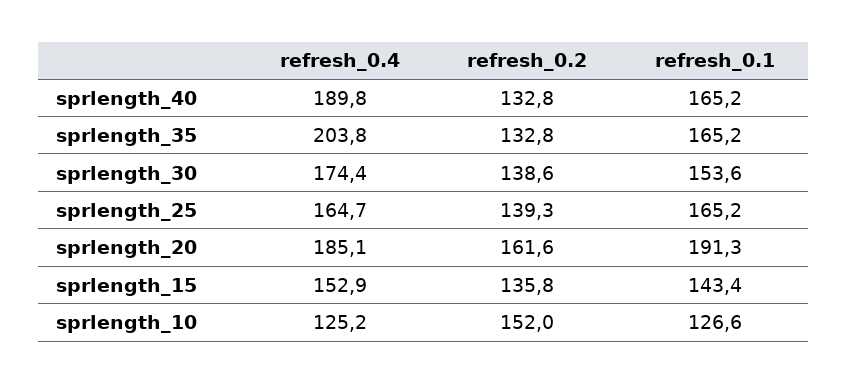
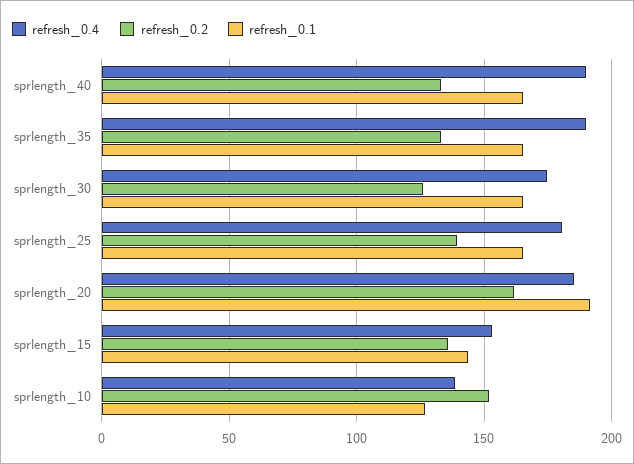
  {
    "refresh_0.4": {
      "sprlength_40": 189.8,
-     "sprlength_35": 203.8,
+     "sprlength_35": 190,
      "sprlength_30": 174.4,
-     "sprlength_25": 164.7,
+     "sprlength_25": 180,
      "sprlength_20": 185.1,
      "sprlength_15": 152.9,
-     "sprlength_10": 125.2
+     "sprlength_10": 140
    },
    "refresh_0.2": {
      "sprlength_40": 132.8,
      "sprlength_35": 132.8,
-     "sprlength_30": 138.6,
+     "sprlength_30": 125,
      "sprlength_25": 139.3,
      "sprlength_20": 161.6,
      "sprlength_15": 135.8,
      "sprlength_10": 152
    },
    "refresh_0.1": {
      "sprlength_40": 165.2,
      "sprlength_35": 165.2,
-     "sprlength_30": 153.6,
+     "sprlength_30": 165,
      "sprlength_25": 165.2,
      "sprlength_20": 191.3,
      "sprlength_15": 143.4,
      "sprlength_10": 126.6
    }
  }

